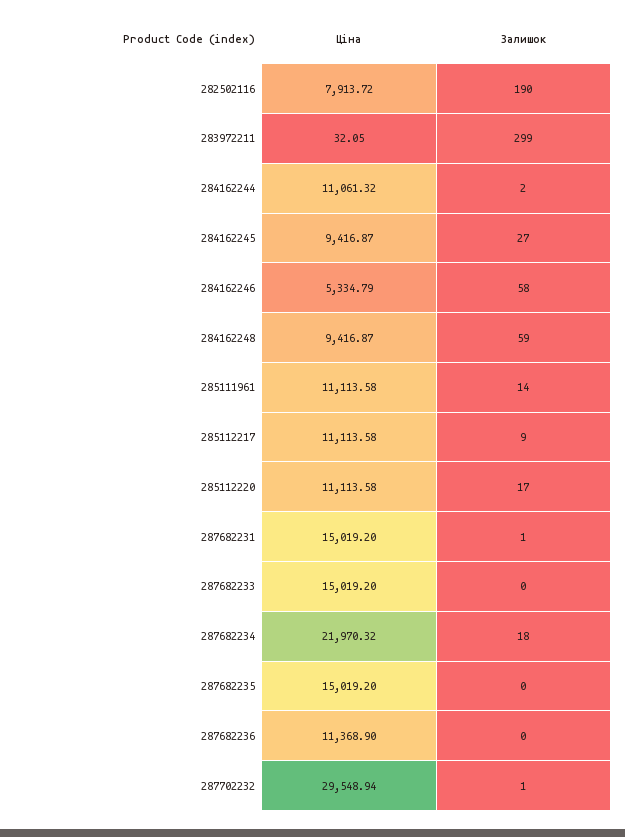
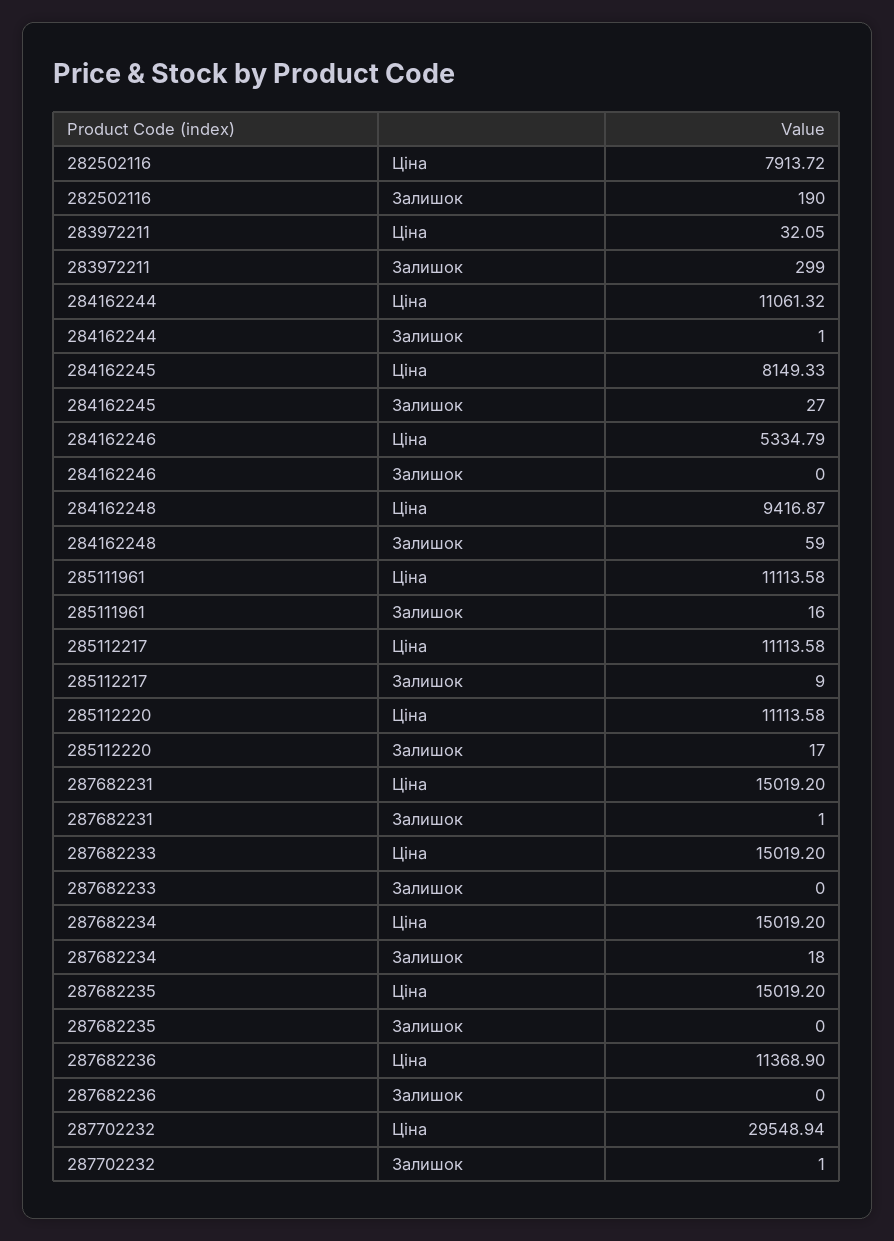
  {
    "Ціна": {
      "282502116": 7913.72,
      "283972211": 32.05,
      "284162244": 11061.32,
-     "284162245": 9416.87,
+     "284162245": 8149.33,
      "284162246": 5334.79,
      "284162248": 9416.87,
      "285111961": 11113.58,
      "285112217": 11113.58,
      "285112220": 11113.58,
      "287682231": 15019.2,
      "287682233": 15019.2,
-     "287682234": 21970.32,
+     "287682234": 15019.2,
      "287682235": 15019.2,
      "287682236": 11368.9,
      "287702232": 29548.94
    },
    "Залишок": {
      "282502116": 190,
      "283972211": 299,
-     "284162244": 2,
+     "284162244": 1,
      "284162245": 27,
-     "284162246": 58,
+     "284162246": 0,
      "284162248": 59,
-     "285111961": 14,
+     "285111961": 16,
      "285112217": 9,
      "285112220": 17,
      "287682231": 1,
      "287682233": 0,
      "287682234": 18,
      "287682235": 0,
      "287682236": 0,
      "287702232": 1
    }
  }

